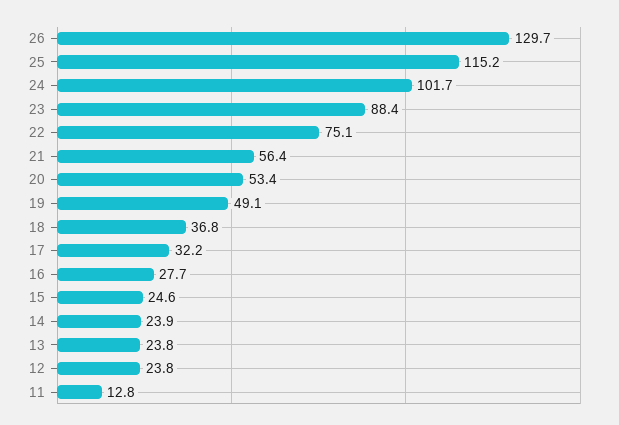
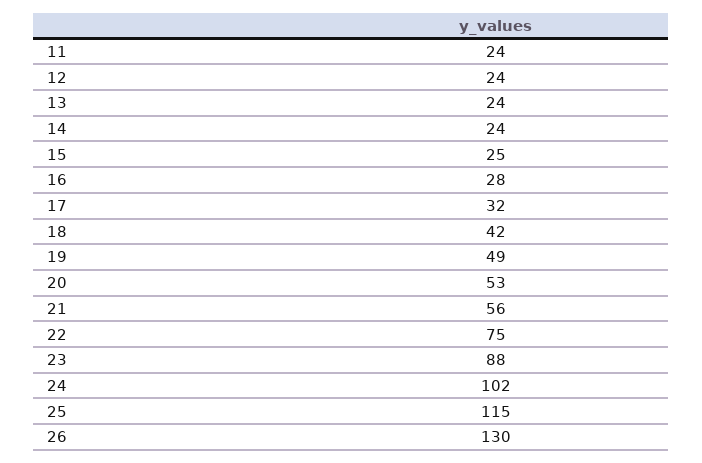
  {
    "26": 129.7,
    "25": 115.2,
    "24": 101.7,
    "23": 88.4,
    "22": 75.1,
    "21": 56.4,
    "20": 53.4,
    "19": 49.1,
-   "18": 36.8,
+   "18": 42,
    "17": 32.2,
    "16": 27.7,
    "15": 24.6,
    "14": 23.9,
    "13": 23.8,
    "12": 23.8,
-   "11": 12.8
+   "11": 24
  }

